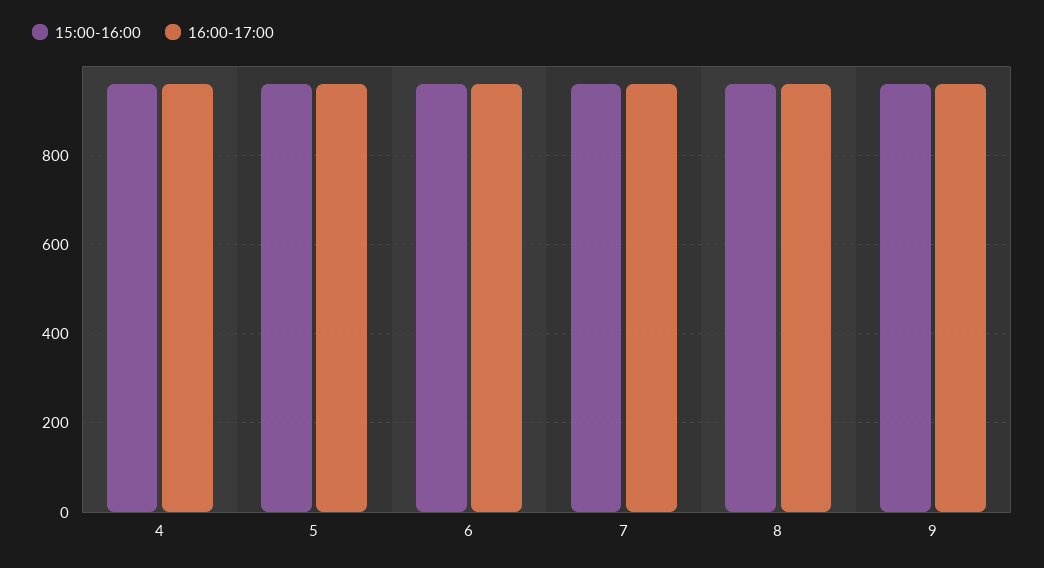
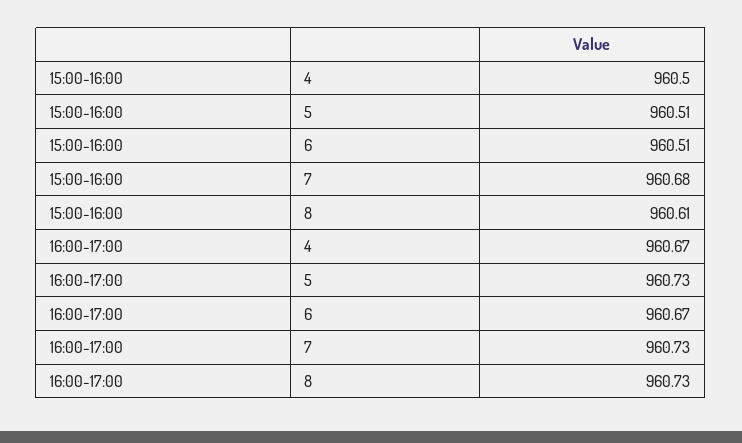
  {
    "15:00-16:00": {
      "4": 960.5,
      "5": 960.51,
      "6": 960.51,
      "7": 960.68,
-     "8": 960.61,
+     "8": 960.61
-     "9": 960
    },
    "16:00-17:00": {
      "4": 960.67,
      "5": 960.73,
      "6": 960.67,
      "7": 960.73,
-     "8": 960.73,
+     "8": 960.73
-     "9": 960
    }
  }

